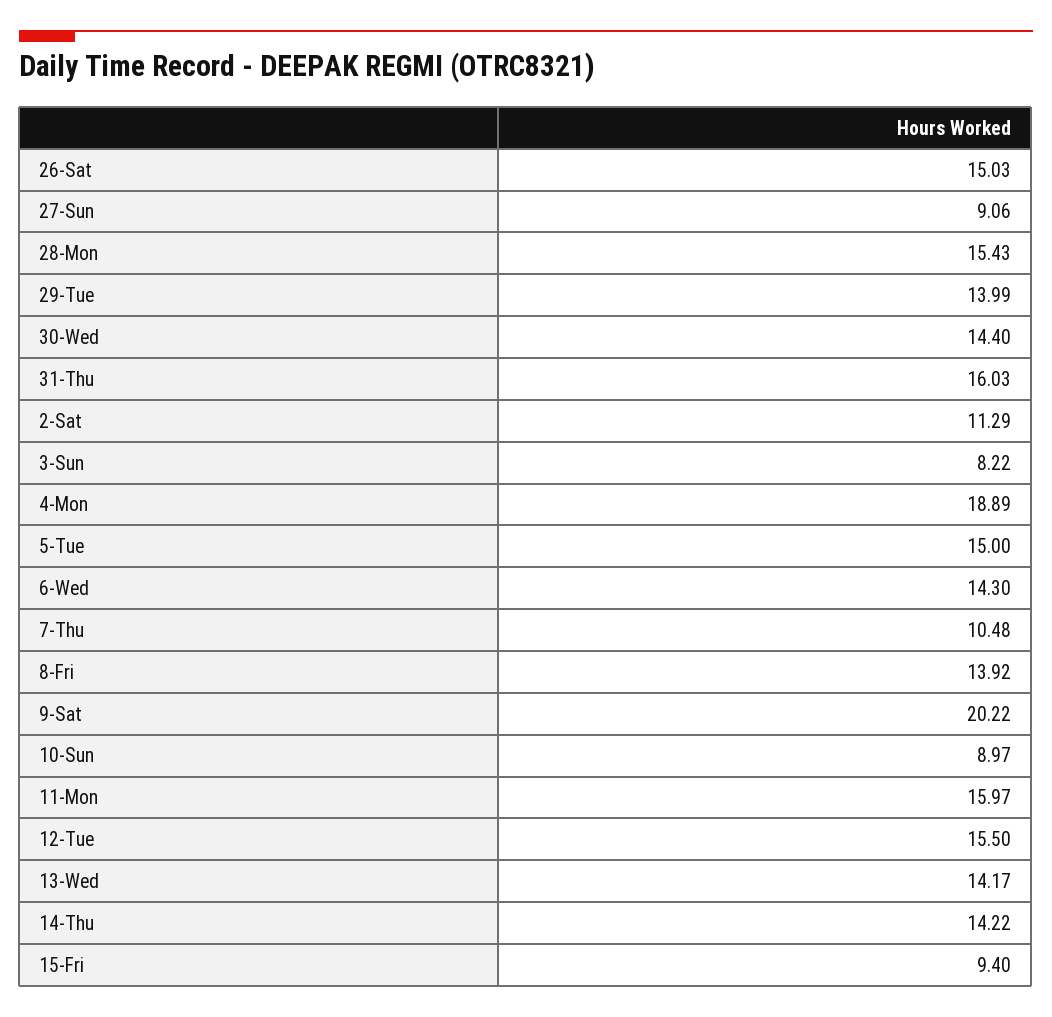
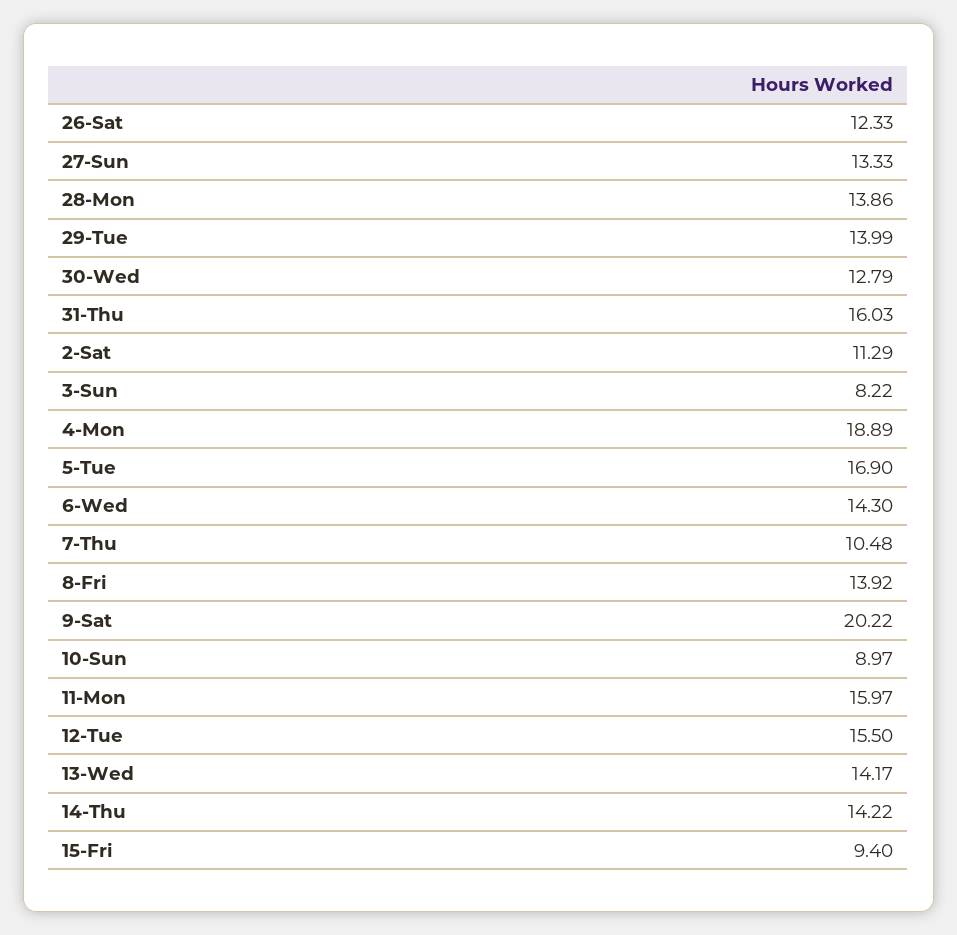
  {
-   "26-Sat": 15.03,
+   "26-Sat": 12.33,
-   "27-Sun": 9.06,
+   "27-Sun": 13.33,
-   "28-Mon": 15.43,
+   "28-Mon": 13.86,
    "29-Tue": 13.99,
-   "30-Wed": 14.4,
+   "30-Wed": 12.79,
    "31-Thu": 16.03,
    "2-Sat": 11.29,
    "3-Sun": 8.22,
    "4-Mon": 18.89,
-   "5-Tue": 15,
+   "5-Tue": 16.9,
    "6-Wed": 14.3,
    "7-Thu": 10.48,
    "8-Fri": 13.92,
    "9-Sat": 20.22,
    "10-Sun": 8.97,
    "11-Mon": 15.97,
    "12-Tue": 15.5,
    "13-Wed": 14.17,
    "14-Thu": 14.22,
    "15-Fri": 9.4
  }

